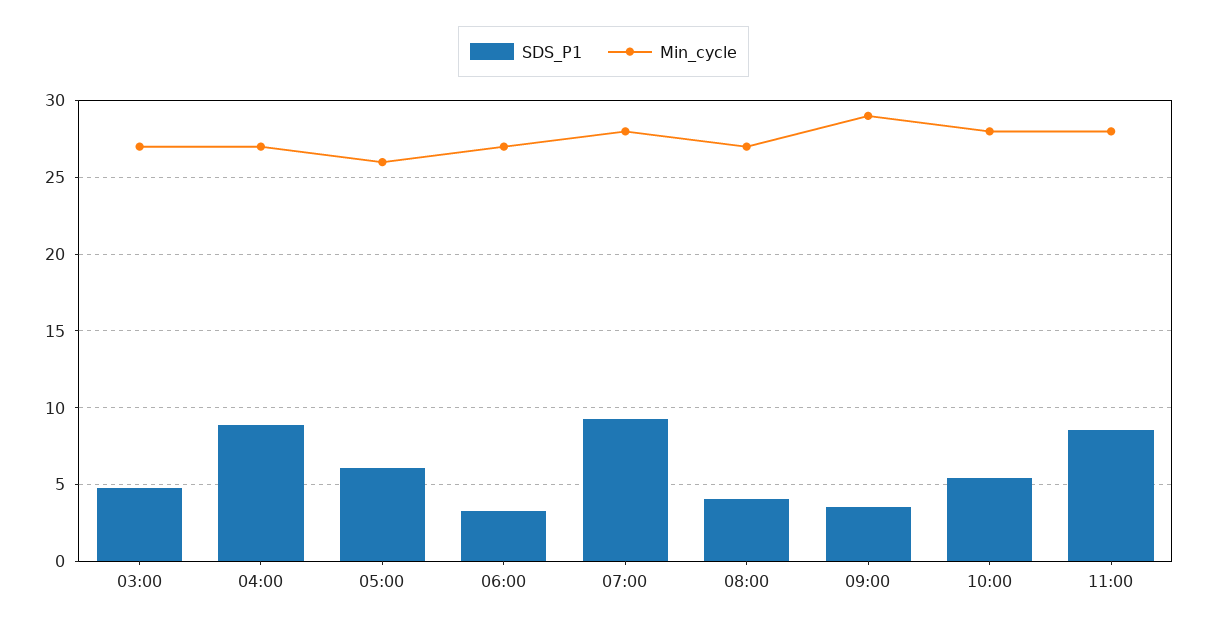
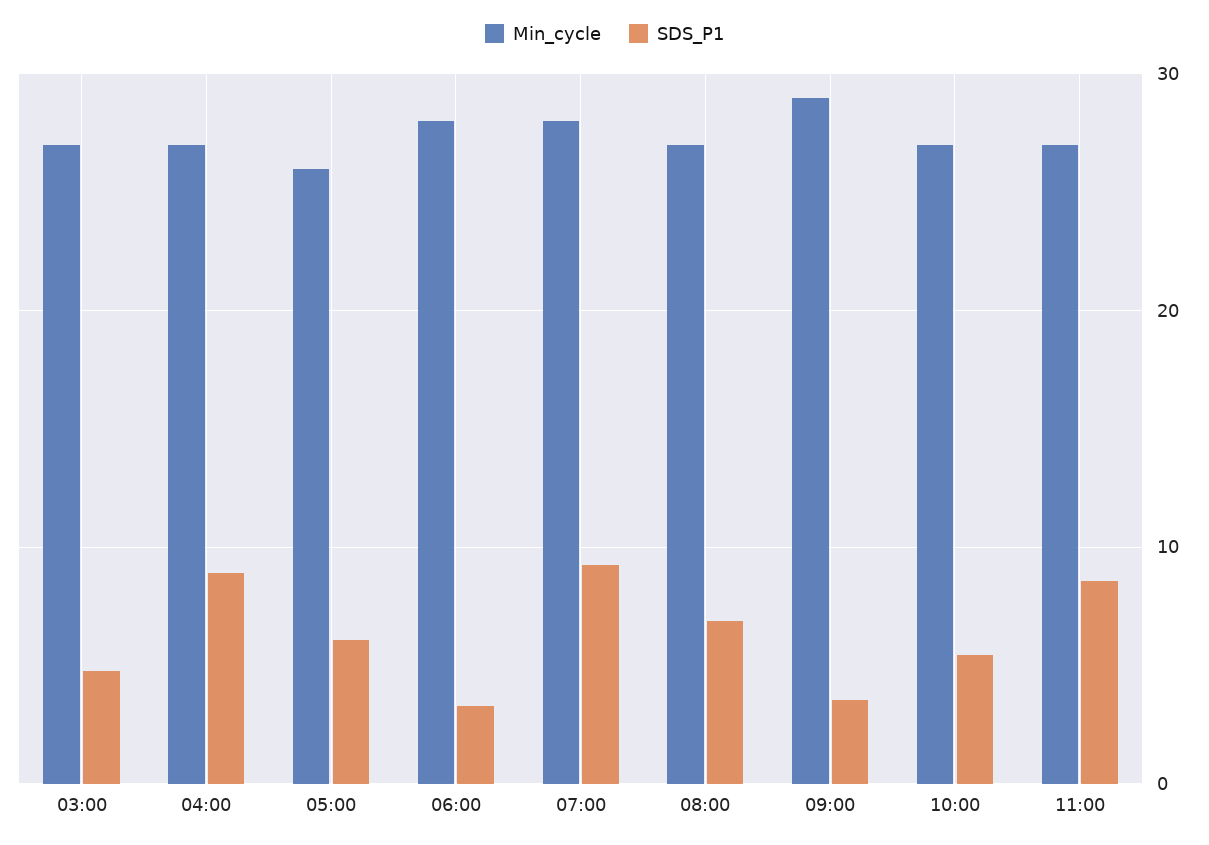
  {
    "SDS_P1": {
      "03:00": 5,
      "04:00": 9,
      "05:00": 6,
      "06:00": 3.5,
      "07:00": 9.5,
-     "08:00": 4,
+     "08:00": 7,
      "09:00": 3.5,
      "10:00": 5.5,
      "11:00": 8.5
    },
    "Min_cycle": {
      "03:00": 27,
      "04:00": 27,
      "05:00": 26,
-     "06:00": 27,
+     "06:00": 28,
      "07:00": 28,
      "08:00": 27,
      "09:00": 29,
-     "10:00": 28,
+     "10:00": 27,
-     "11:00": 28
+     "11:00": 27
    }
  }

